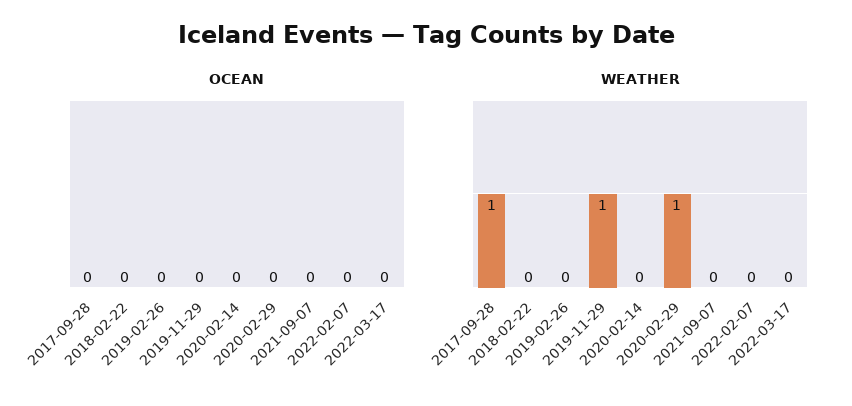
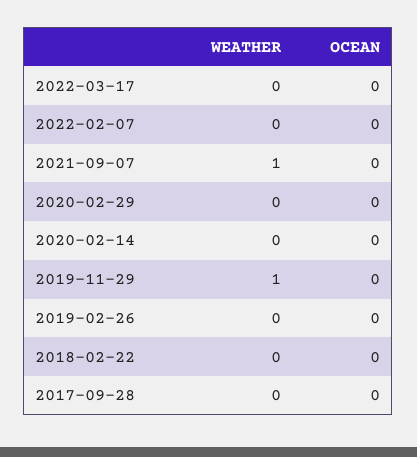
  {
    "OCEAN": {
      "2017-09-28": 0,
      "2018-02-22": 0,
      "2019-02-26": 0,
      "2019-11-29": 0,
      "2020-02-14": 0,
      "2020-02-29": 0,
      "2021-09-07": 0,
      "2022-02-07": 0,
      "2022-03-17": 0
    },
    "WEATHER": {
-     "2017-09-28": 1,
+     "2017-09-28": 0,
      "2018-02-22": 0,
      "2019-02-26": 0,
      "2019-11-29": 1,
      "2020-02-14": 0,
-     "2020-02-29": 1,
+     "2020-02-29": 0,
-     "2021-09-07": 0,
+     "2021-09-07": 1,
      "2022-02-07": 0,
      "2022-03-17": 0
    }
  }

